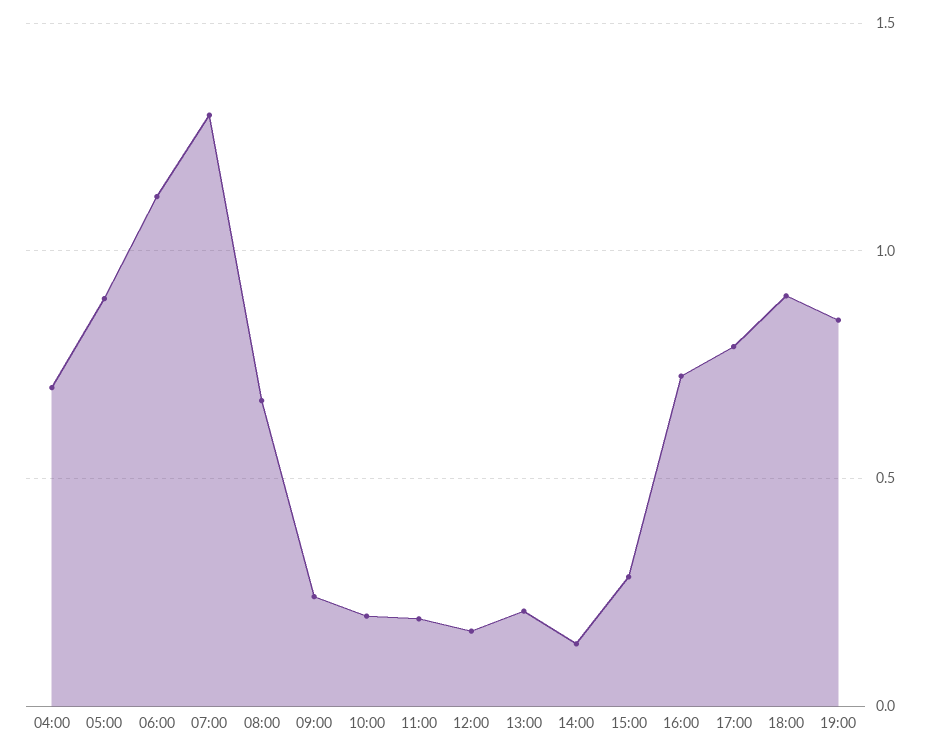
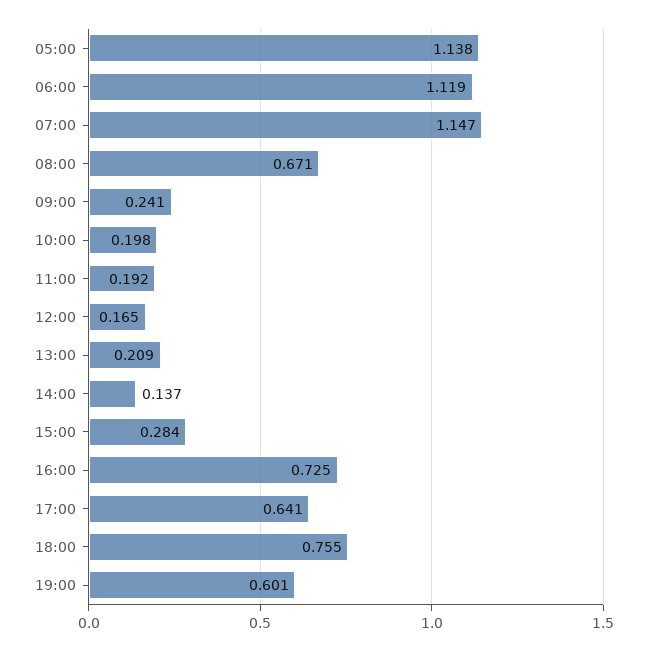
  {
-   "04:00": 0.7,
-   "05:00": 0.9,
+   "05:00": 1.138,
    "06:00": 1.119,
-   "07:00": 1.3,
+   "07:00": 1.147,
    "08:00": 0.671,
    "09:00": 0.241,
    "10:00": 0.198,
    "11:00": 0.192,
    "12:00": 0.165,
    "13:00": 0.209,
    "14:00": 0.137,
    "15:00": 0.284,
    "16:00": 0.725,
-   "17:00": 0.8,
+   "17:00": 0.641,
-   "18:00": 0.9,
+   "18:00": 0.755,
-   "19:00": 0.85
+   "19:00": 0.601
  }

